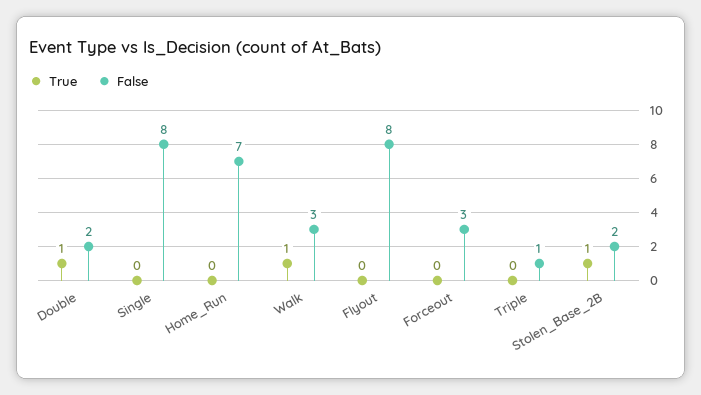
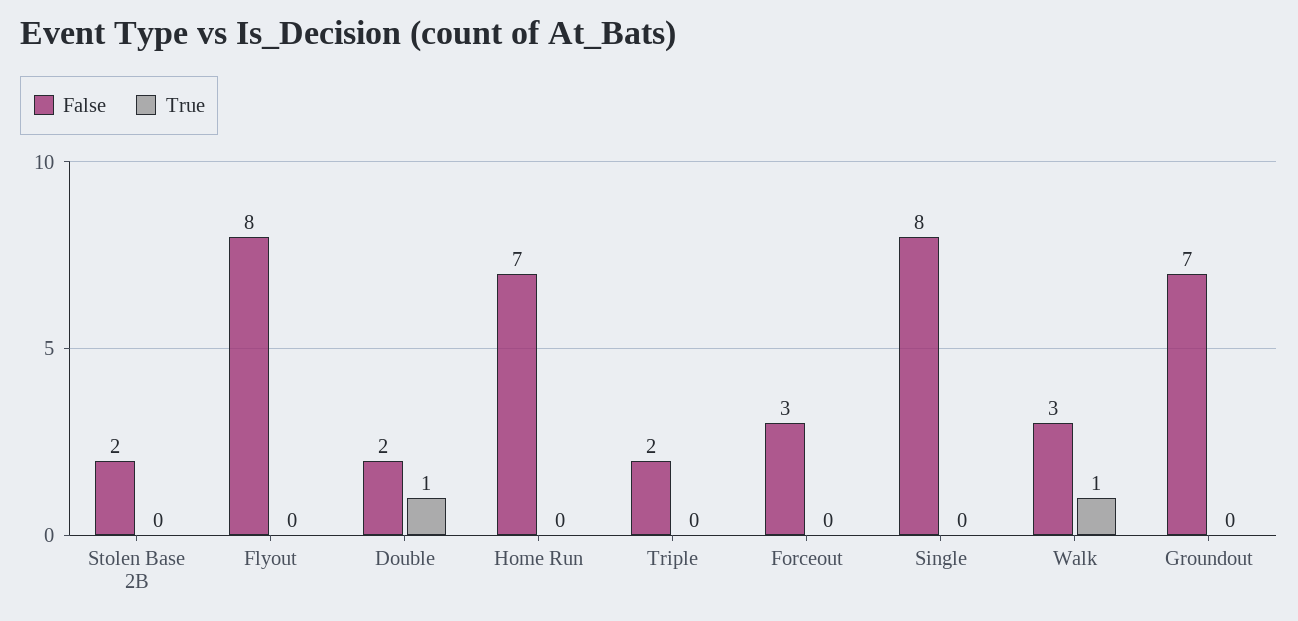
  {
    "True": {
      "Double": 1,
      "Single": 0,
      "Home_Run": 0,
      "Walk": 1,
      "Flyout": 0,
      "Forceout": 0,
      "Triple": 0,
-     "Stolen_Base_2B": 1
+     "Stolen_Base_2B": 0,
+     "Groundout": 0
    },
    "False": {
      "Double": 2,
      "Single": 8,
      "Home_Run": 7,
      "Walk": 3,
      "Flyout": 8,
      "Forceout": 3,
-     "Triple": 1,
+     "Triple": 2,
-     "Stolen_Base_2B": 2
+     "Stolen_Base_2B": 2,
+     "Groundout": 7
    }
  }

